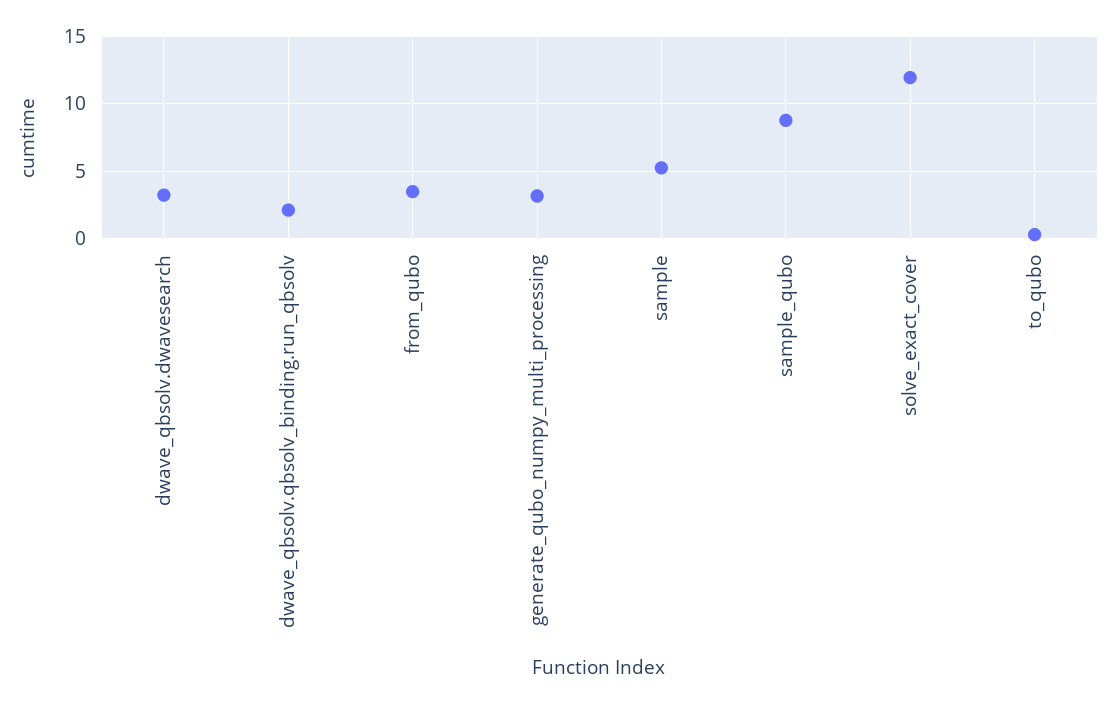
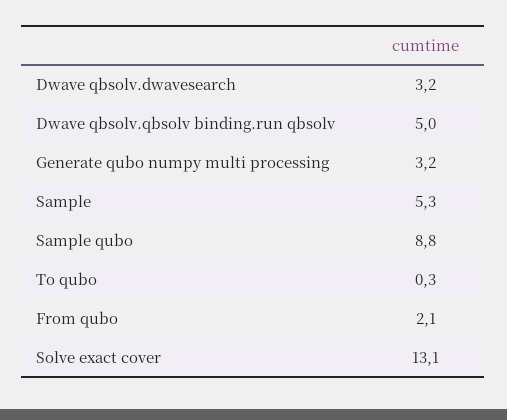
  {
    "dwave_qbsolv.dwavesearch": 3.2,
-   "dwave_qbsolv.qbsolv_binding.run_qbsolv": 2,
+   "dwave_qbsolv.qbsolv_binding.run_qbsolv": 5,
-   "from_qubo": 3.5,
+   "from_qubo": 2.1,
    "generate_qubo_numpy_multi_processing": 3.2,
    "sample": 5.3,
    "sample_qubo": 8.8,
-   "solve_exact_cover": 12,
+   "solve_exact_cover": 13.1,
    "to_qubo": 0.3
  }

